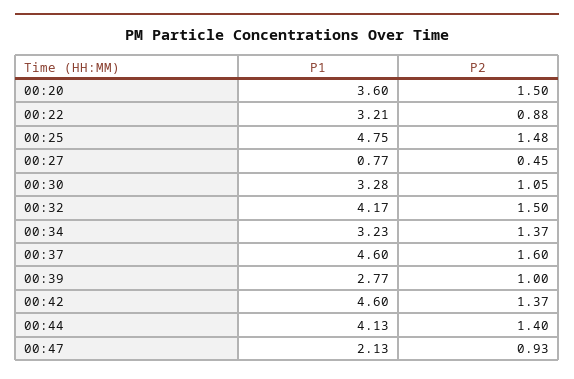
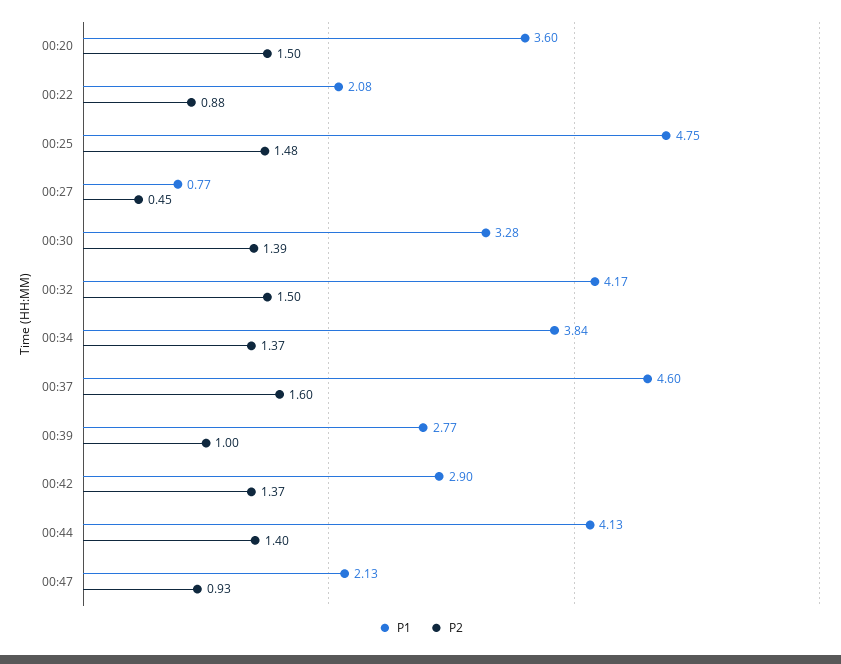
  {
    "P1": {
      "00:20": 3.6,
-     "00:22": 3.21,
+     "00:22": 2.08,
      "00:25": 4.75,
      "00:27": 0.77,
      "00:30": 3.28,
      "00:32": 4.17,
-     "00:34": 3.23,
+     "00:34": 3.84,
      "00:37": 4.6,
      "00:39": 2.77,
-     "00:42": 4.6,
+     "00:42": 2.9,
      "00:44": 4.13,
      "00:47": 2.13
    },
    "P2": {
      "00:20": 1.5,
      "00:22": 0.88,
      "00:25": 1.48,
      "00:27": 0.45,
-     "00:30": 1.05,
+     "00:30": 1.39,
      "00:32": 1.5,
      "00:34": 1.37,
      "00:37": 1.6,
      "00:39": 1,
      "00:42": 1.37,
      "00:44": 1.4,
      "00:47": 0.93
    }
  }

